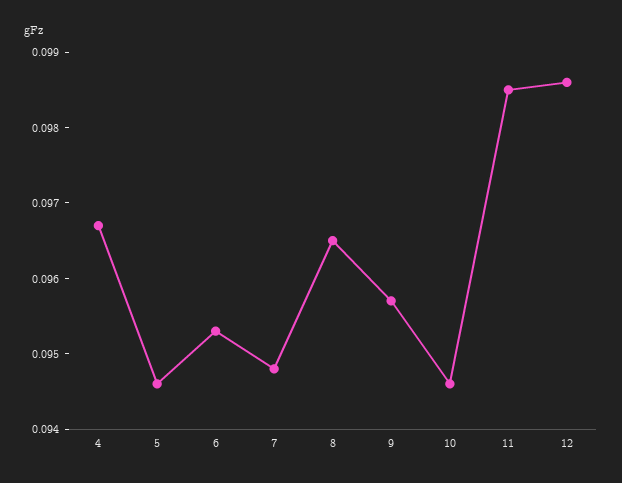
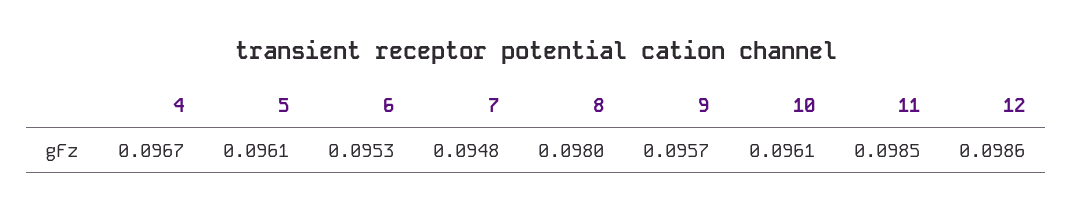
  {
    "4": 0.0967,
-   "5": 0.0945,
+   "5": 0.0961,
    "6": 0.0953,
    "7": 0.0948,
-   "8": 0.0965,
+   "8": 0.098,
    "9": 0.0957,
-   "10": 0.0945,
+   "10": 0.0961,
    "11": 0.0985,
    "12": 0.0986
  }

